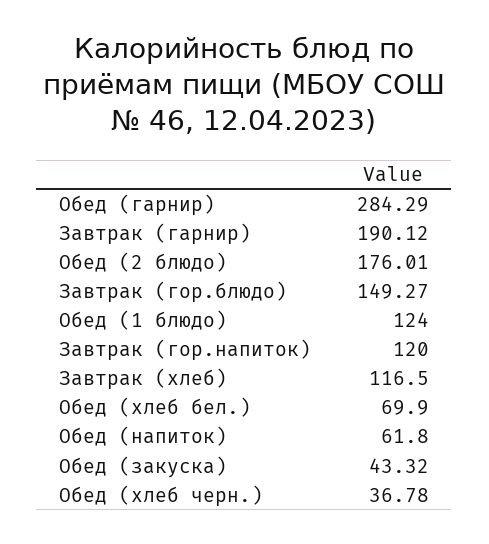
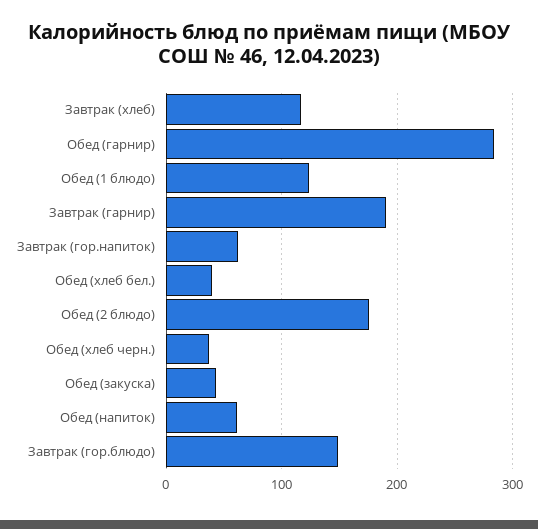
  {
    "Обед (гарнир)": 284.29,
    "Завтрак (гарнир)": 190.12,
    "Обед (2 блюдо)": 176.01,
    "Завтрак (гор.блюдо)": 149.27,
    "Обед (1 блюдо)": 124,
-   "Завтрак (гор.напиток)": 120,
+   "Завтрак (гор.напиток)": 60,
    "Завтрак (хлеб)": 116.5,
-   "Обед (хлеб бел.)": 69.9,
+   "Обед (хлеб бел.)": 40,
    "Обед (напиток)": 61.8,
    "Обед (закуска)": 43.32,
    "Обед (хлеб черн.)": 36.78
  }

